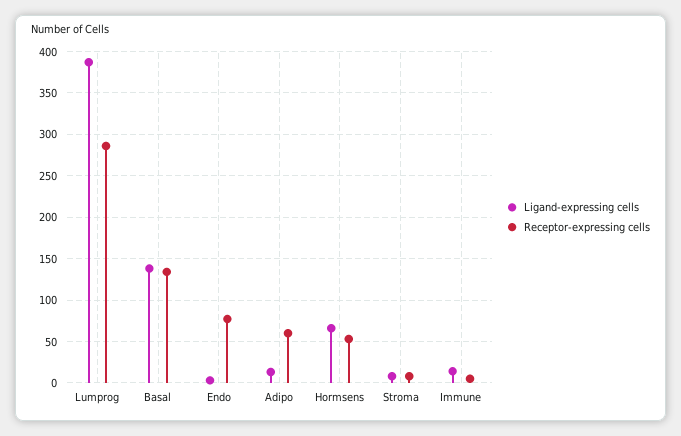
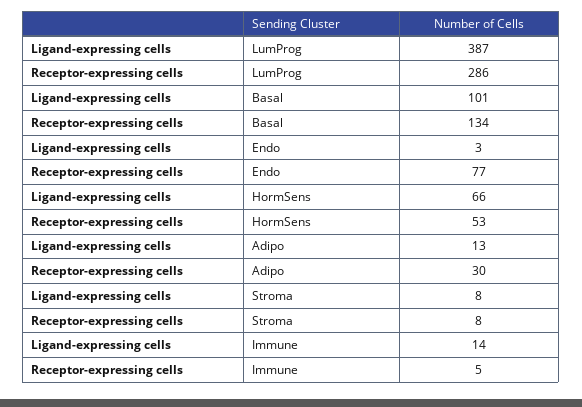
  {
    "Ligand-expressing cells": {
      "Lumprog": 387,
-     "Basal": 140,
+     "Basal": 101,
      "Endo": 3,
      "Adipo": 13,
      "Hormsens": 66,
      "Stroma": 8,
      "Immune": 14
    },
    "Receptor-expressing cells": {
      "Lumprog": 286,
      "Basal": 134,
      "Endo": 77,
-     "Adipo": 60,
+     "Adipo": 30,
      "Hormsens": 53,
      "Stroma": 8,
      "Immune": 5
    }
  }

